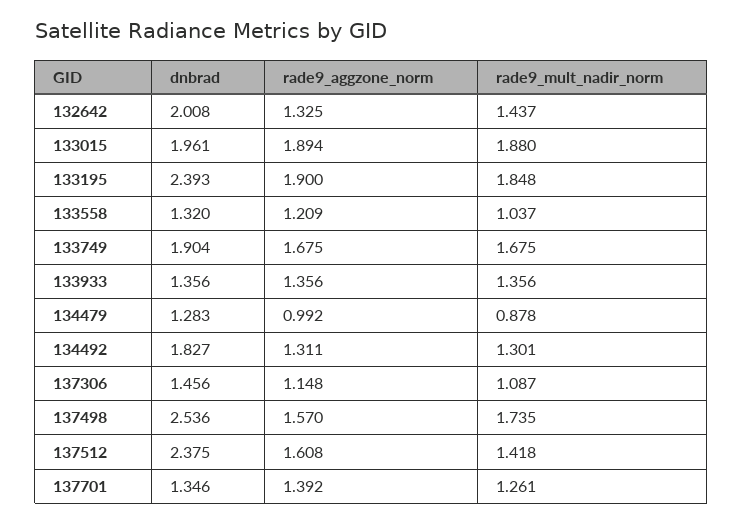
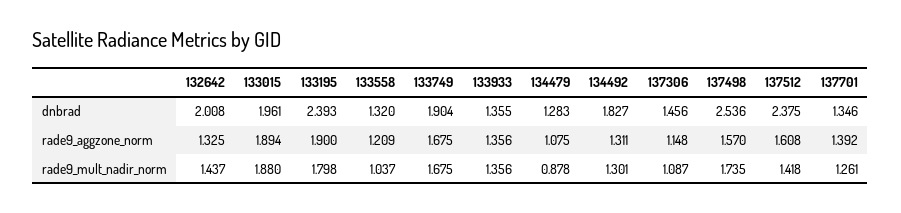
  {
    "dnbrad": {
      "132642": 2.008,
      "133015": 1.961,
      "133195": 2.393,
      "133558": 1.32,
      "133749": 1.904,
-     "133933": 1.356,
+     "133933": 1.355,
      "134479": 1.283,
      "134492": 1.827,
      "137306": 1.456,
      "137498": 2.536,
      "137512": 2.375,
      "137701": 1.346
    },
    "rade9_aggzone_norm": {
      "132642": 1.325,
      "133015": 1.894,
      "133195": 1.9,
      "133558": 1.209,
      "133749": 1.675,
      "133933": 1.356,
-     "134479": 0.992,
+     "134479": 1.075,
      "134492": 1.311,
      "137306": 1.148,
      "137498": 1.57,
      "137512": 1.608,
      "137701": 1.392
    },
    "rade9_mult_nadir_norm": {
      "132642": 1.437,
      "133015": 1.88,
-     "133195": 1.848,
+     "133195": 1.798,
      "133558": 1.037,
      "133749": 1.675,
      "133933": 1.356,
      "134479": 0.878,
      "134492": 1.301,
      "137306": 1.087,
      "137498": 1.735,
      "137512": 1.418,
      "137701": 1.261
    }
  }

